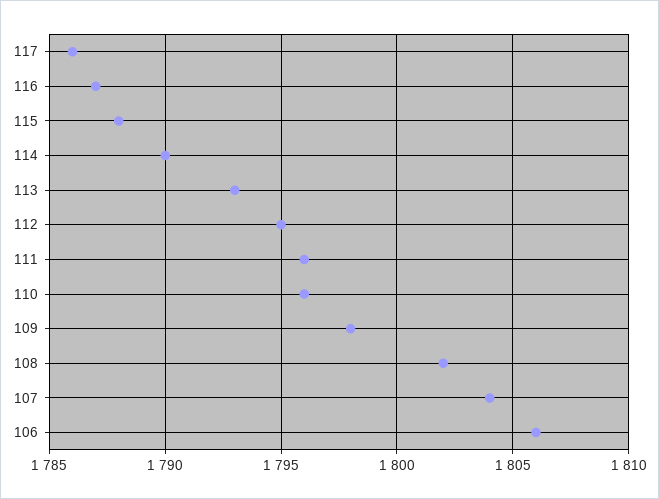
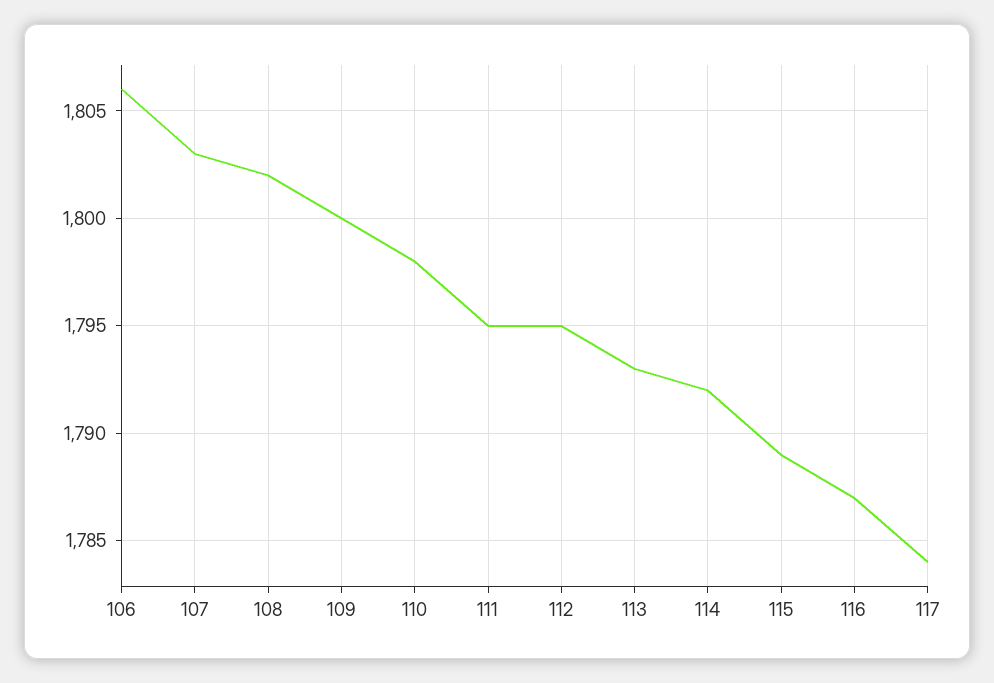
  {
-   "117": 1786,
+   "117": 1784,
    "116": 1787,
-   "115": 1788,
+   "115": 1789,
-   "114": 1790,
+   "114": 1792,
    "113": 1793,
    "112": 1795,
-   "111": 1796,
+   "111": 1795,
-   "110": 1796,
+   "110": 1798,
-   "109": 1798,
+   "109": 1800,
    "108": 1802,
-   "107": 1804,
+   "107": 1803,
    "106": 1806
  }

